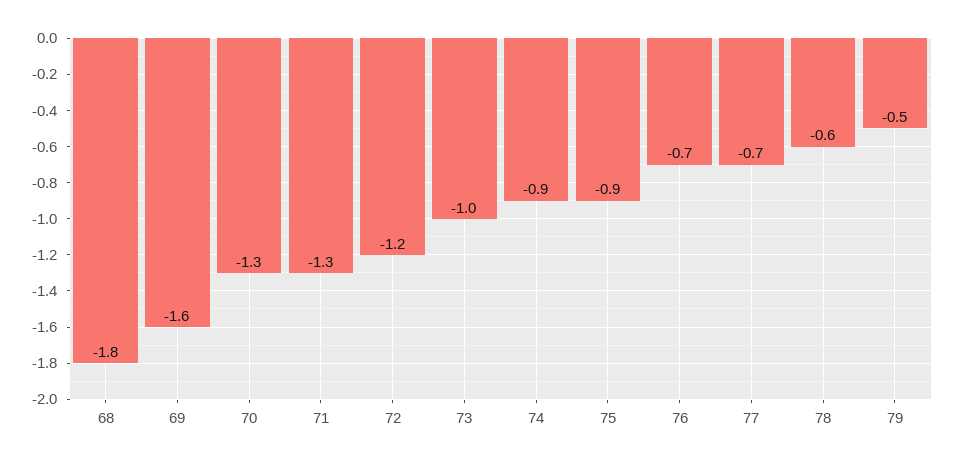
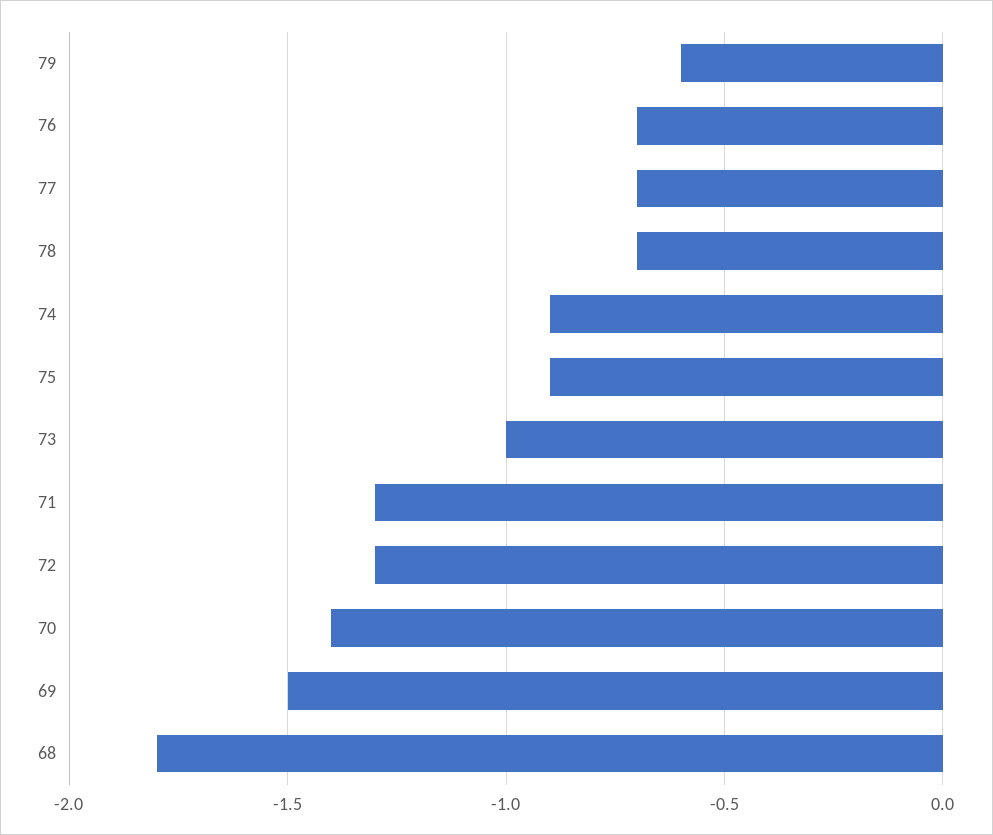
  {
    "68": -1.8,
-   "69": -1.6,
+   "69": -1.5,
-   "70": -1.3,
+   "70": -1.4,
    "71": -1.3,
-   "72": -1.2,
+   "72": -1.3,
    "73": -1,
    "74": -0.9,
    "75": -0.9,
    "76": -0.7,
    "77": -0.7,
-   "78": -0.6,
+   "78": -0.7,
-   "79": -0.5
+   "79": -0.6
  }

